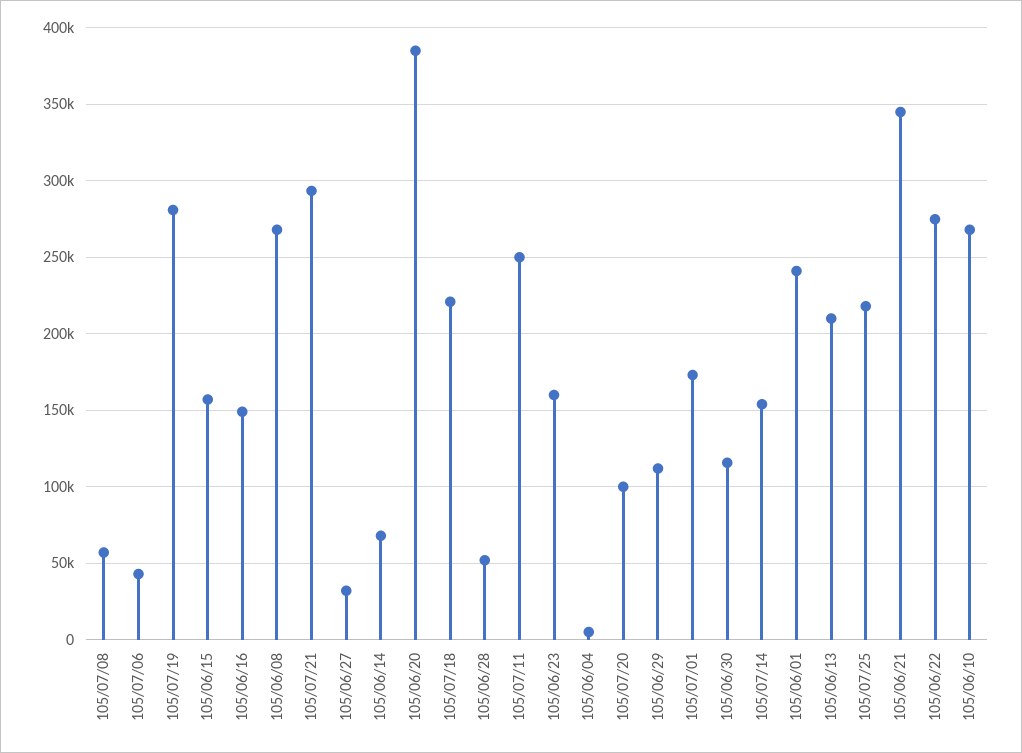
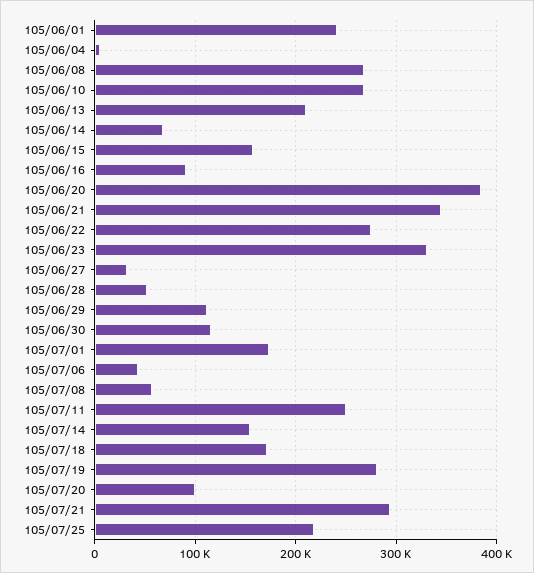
  {
    "105/07/08": 55000,
    "105/07/06": 45000,
    "105/07/19": 280000,
    "105/06/15": 155000,
-   "105/06/16": 150000,
+   "105/06/16": 90000,
    "105/06/08": 270000,
    "105/07/21": 295000,
    "105/06/27": 30000,
    "105/06/14": 70000,
    "105/06/20": 385000,
-   "105/07/18": 220000,
+   "105/07/18": 170000,
    "105/06/28": 50000,
    "105/07/11": 250000,
-   "105/06/23": 160000,
+   "105/06/23": 330000,
    "105/06/04": 5000,
    "105/07/20": 100000,
    "105/06/29": 110000,
    "105/07/01": 175000,
    "105/06/30": 115000,
    "105/07/14": 155000,
    "105/06/01": 240000,
    "105/06/13": 210000,
    "105/07/25": 220000,
    "105/06/21": 345000,
    "105/06/22": 275000,
    "105/06/10": 270000
  }

